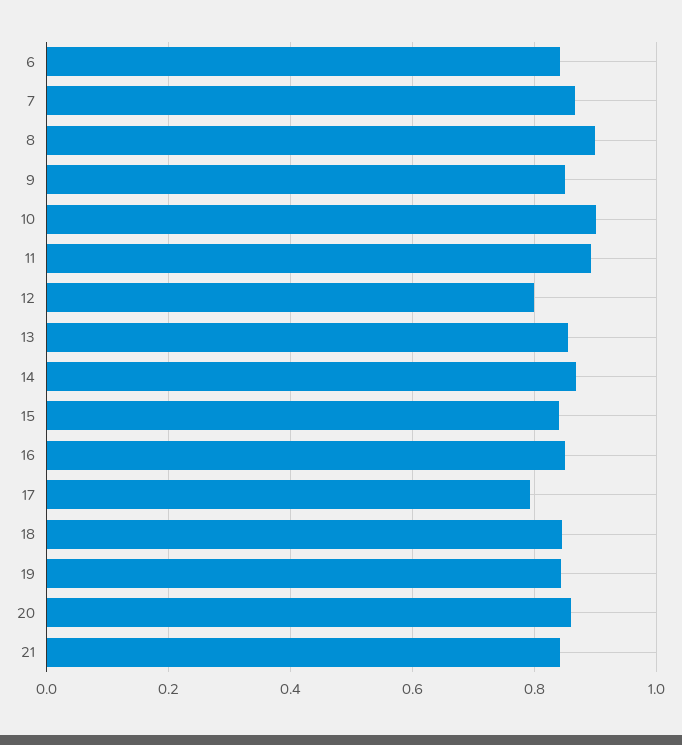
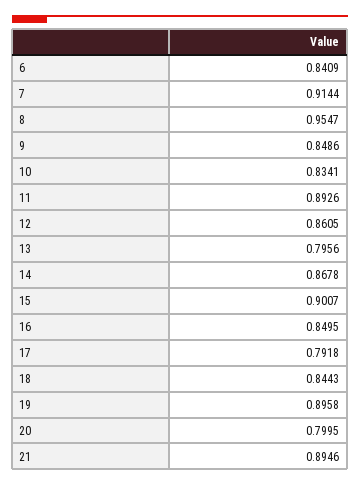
  {
    "6": 0.8409,
-   "7": 0.86,
+   "7": 0.9144,
-   "8": 0.9,
+   "8": 0.9547,
    "9": 0.8486,
-   "10": 0.9,
+   "10": 0.8341,
    "11": 0.8926,
-   "12": 0.8,
+   "12": 0.8605,
-   "13": 0.86,
+   "13": 0.7956,
    "14": 0.8678,
-   "15": 0.84,
+   "15": 0.9007,
    "16": 0.8495,
    "17": 0.7918,
    "18": 0.8443,
-   "19": 0.84,
+   "19": 0.8958,
-   "20": 0.86,
+   "20": 0.7995,
-   "21": 0.84
+   "21": 0.8946
  }

